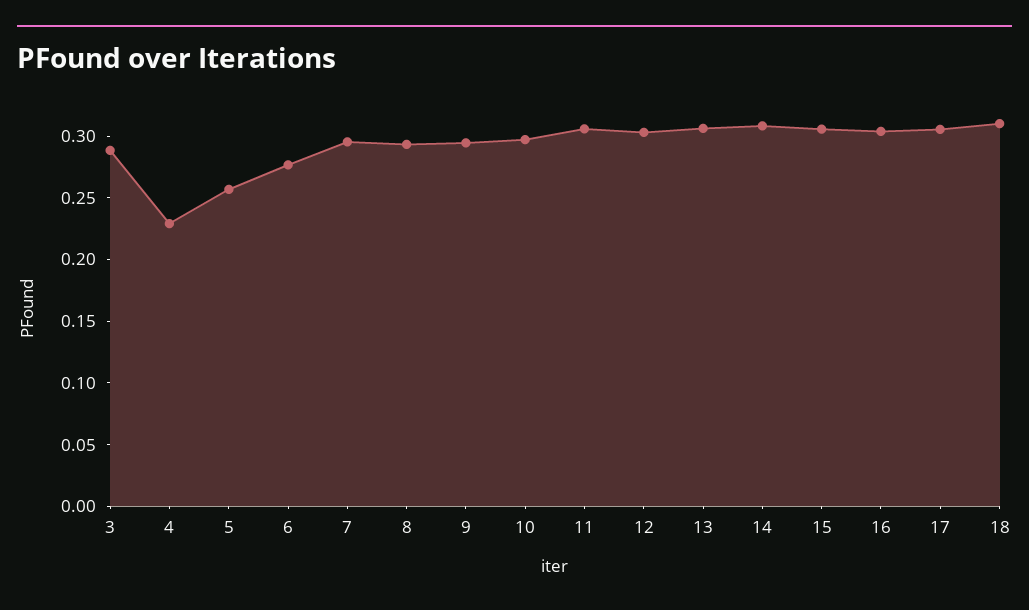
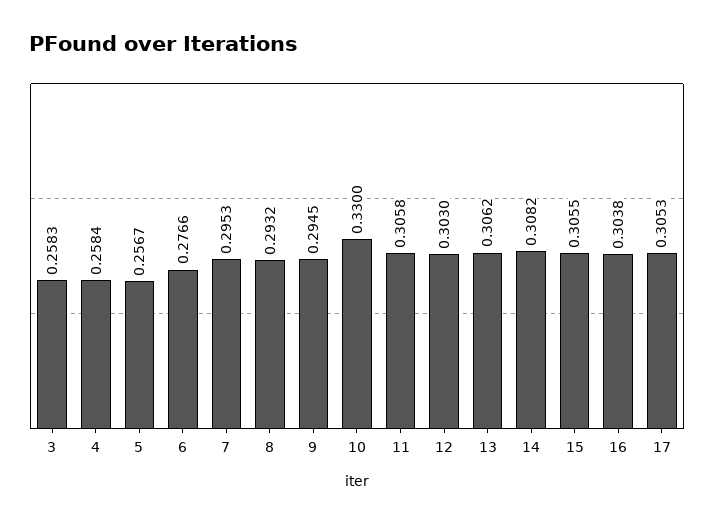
  {
-   "3": 0.29,
+   "3": 0.2583,
-   "4": 0.23,
+   "4": 0.2584,
    "5": 0.2567,
    "6": 0.2766,
    "7": 0.2953,
    "8": 0.2932,
    "9": 0.2945,
-   "10": 0.3,
+   "10": 0.33,
    "11": 0.3058,
    "12": 0.303,
    "13": 0.3062,
    "14": 0.3082,
    "15": 0.3055,
    "16": 0.3038,
-   "17": 0.3053,
+   "17": 0.3053
-   "18": 0.31
  }

